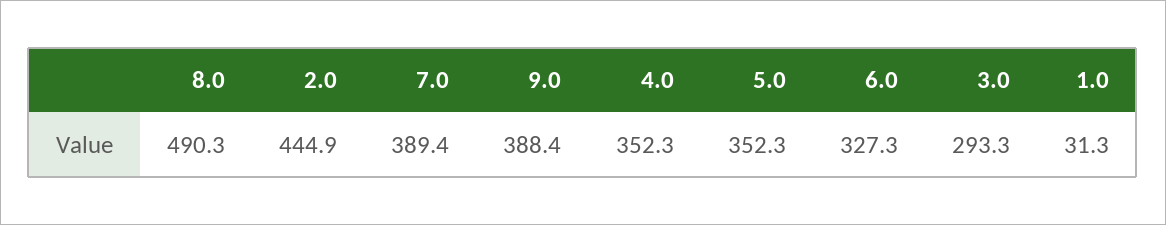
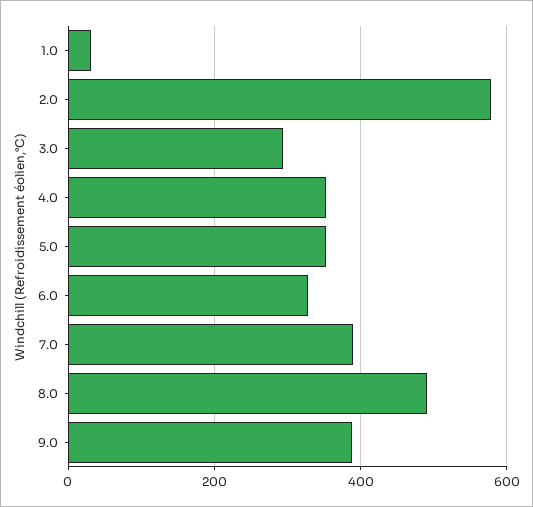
  {
    "8.0": 490.3,
-   "2.0": 444.9,
+   "2.0": 580,
    "7.0": 389.4,
    "9.0": 388.4,
    "4.0": 352.3,
    "5.0": 352.3,
    "6.0": 327.3,
    "3.0": 293.3,
    "1.0": 31.3
  }

